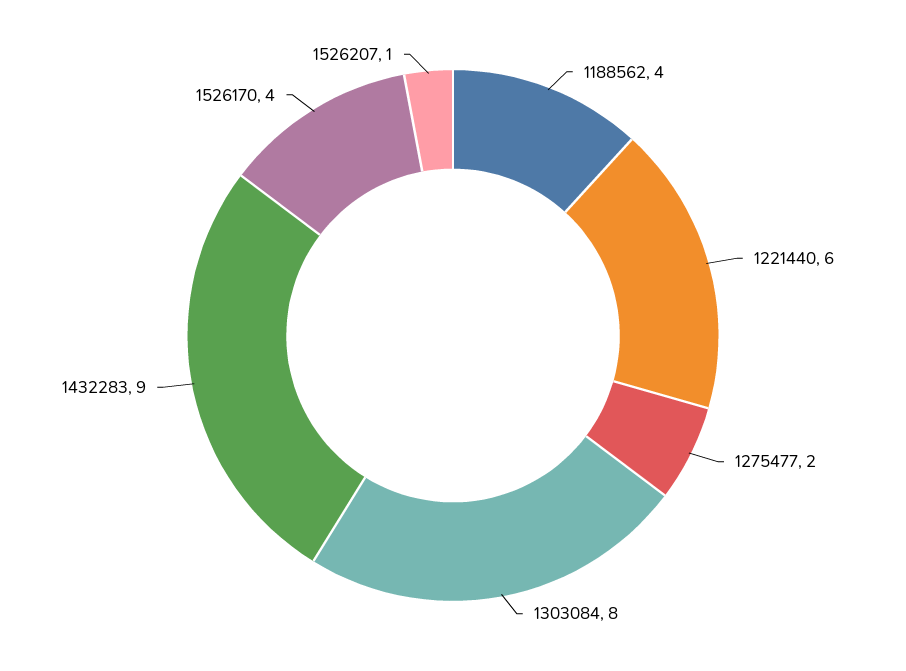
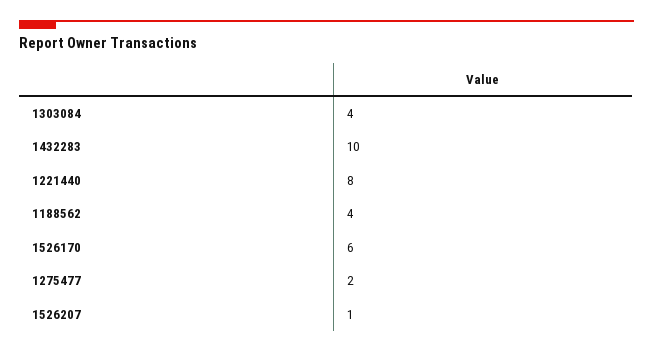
  {
    "1188562": 4,
-   "1221440": 6,
+   "1221440": 8,
    "1275477": 2,
-   "1303084": 8,
+   "1303084": 4,
-   "1432283": 9,
+   "1432283": 10,
-   "1526170": 4,
+   "1526170": 6,
    "1526207": 1
  }

